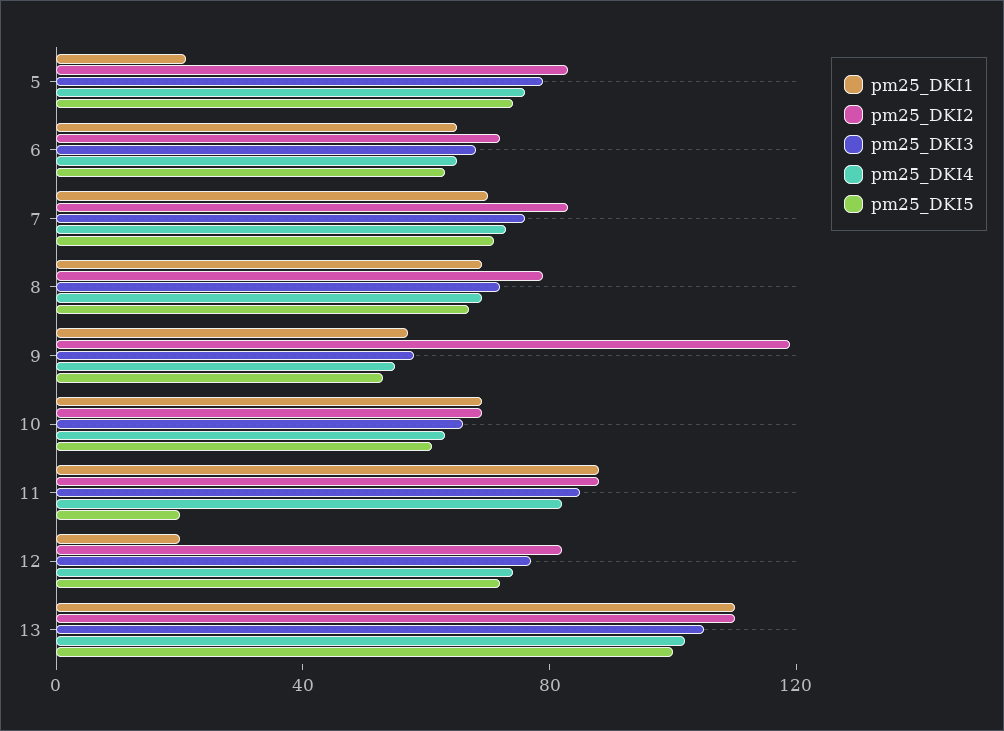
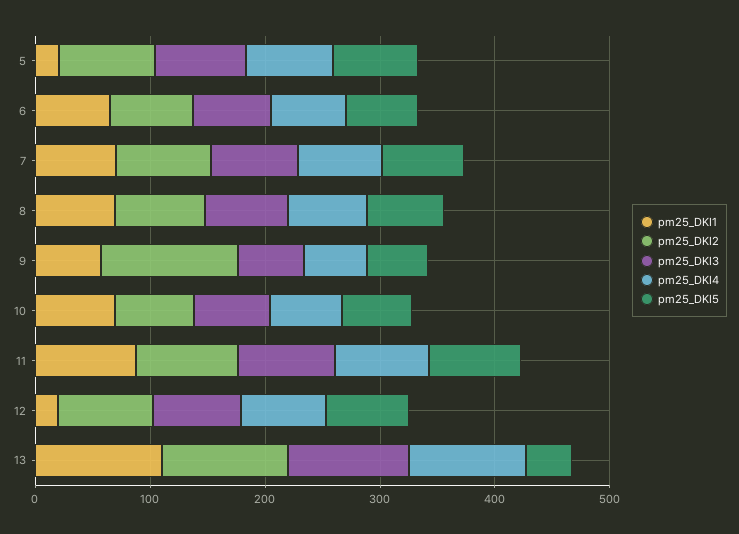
  {
    "pm25_DKI1": {
      "5": 20,
      "6": 70,
      "7": 70,
      "8": 70,
      "9": 60,
      "10": 70,
      "11": 90,
      "12": 20,
      "13": 110
    },
    "pm25_DKI2": {
      "5": 80,
      "6": 70,
      "7": 80,
      "8": 80,
      "9": 120,
      "10": 70,
      "11": 90,
      "12": 80,
      "13": 110
    },
    "pm25_DKI3": {
      "5": 80,
      "6": 70,
      "7": 80,
      "8": 70,
      "9": 60,
      "10": 70,
      "11": 90,
      "12": 80,
      "13": 110
    },
    "pm25_DKI4": {
      "5": 80,
      "6": 70,
      "7": 70,
      "8": 70,
      "9": 60,
      "10": 60,
      "11": 80,
      "12": 70,
      "13": 100
    },
    "pm25_DKI5": {
      "5": 70,
      "6": 60,
      "7": 70,
      "8": 70,
      "9": 50,
      "10": 60,
-     "11": 20,
+     "11": 80,
      "12": 70,
-     "13": 100
+     "13": 40
    }
  }

